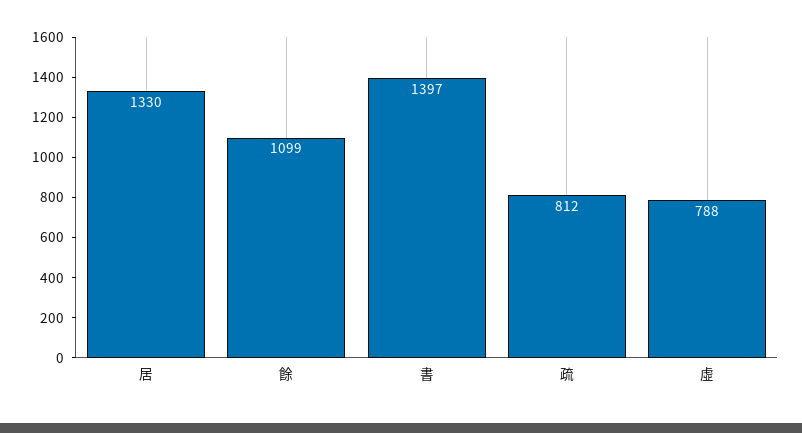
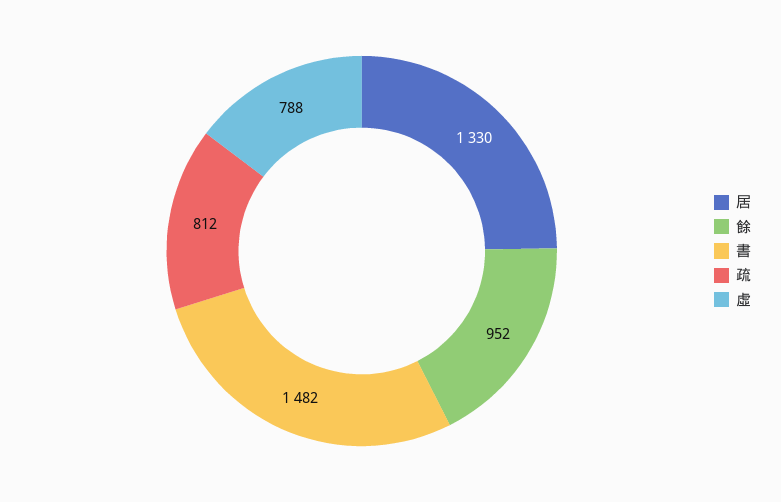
  {
    "居": 1330,
-   "餘": 1099,
+   "餘": 952,
-   "書": 1397,
+   "書": 1482,
    "疏": 812,
    "虛": 788
  }

